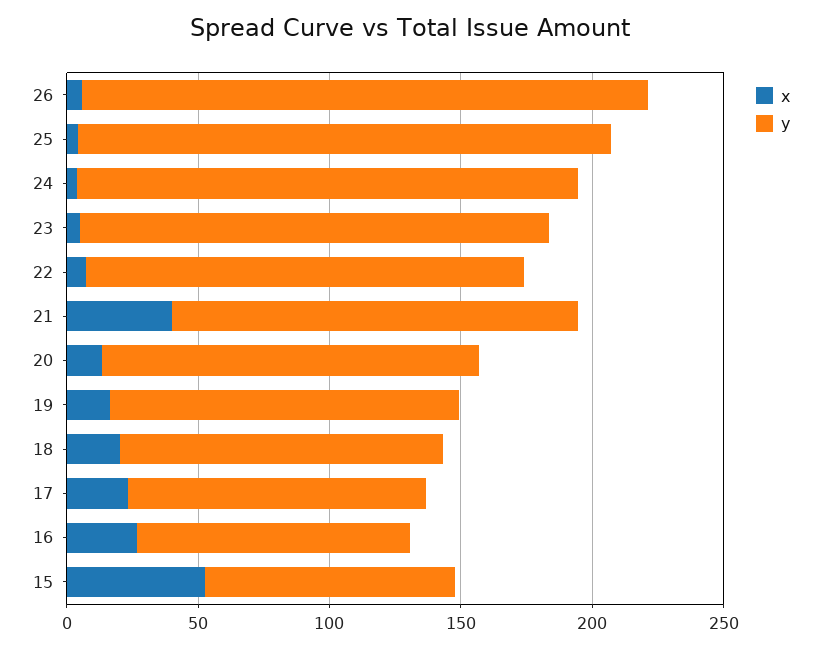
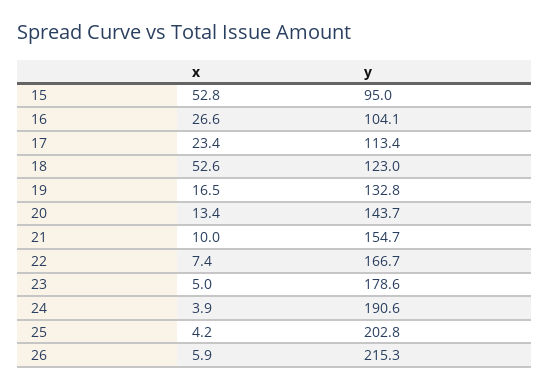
  {
    "x": {
      "26": 5.9,
      "25": 4.2,
      "24": 3.9,
      "23": 5,
      "22": 7.4,
-     "21": 40,
+     "21": 10,
      "20": 13.4,
      "19": 16.5,
-     "18": 20,
+     "18": 52.6,
      "17": 23.4,
      "16": 26.6,
      "15": 52.8
    },
    "y": {
      "26": 215.3,
      "25": 202.8,
      "24": 190.6,
      "23": 178.6,
      "22": 166.7,
      "21": 154.7,
      "20": 143.7,
      "19": 132.8,
      "18": 123,
      "17": 113.4,
      "16": 104.1,
      "15": 95
    }
  }

